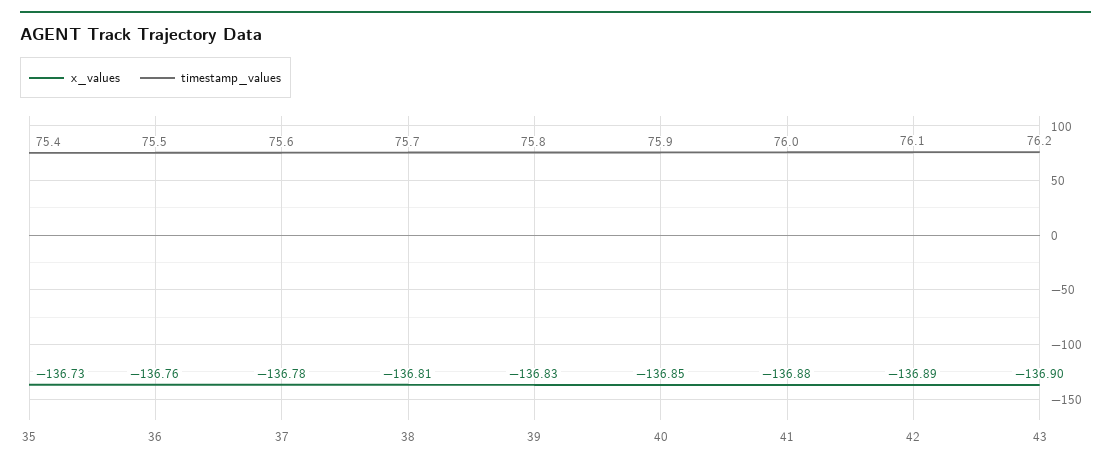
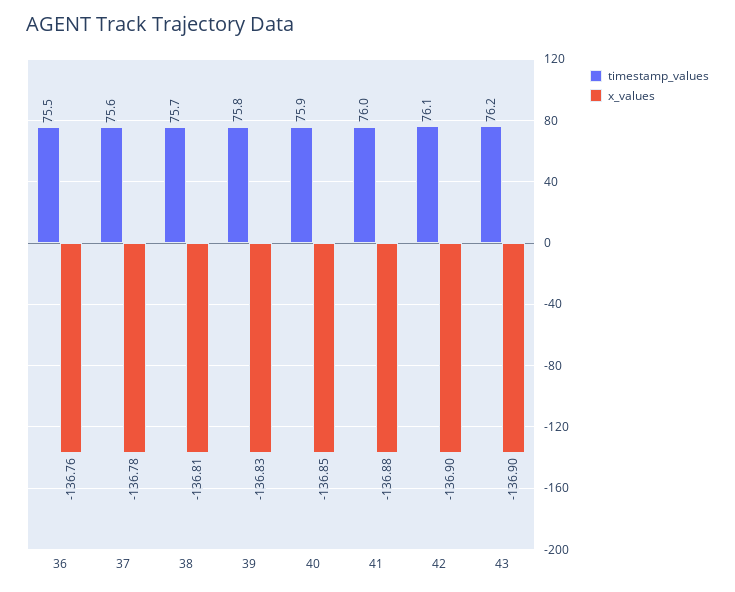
  {
    "x_values": {
-     "35": -136.73,
      "36": -136.76,
      "37": -136.78,
      "38": -136.81,
      "39": -136.83,
      "40": -136.85,
      "41": -136.88,
-     "42": -136.89,
+     "42": -136.9,
      "43": -136.9
    },
    "timestamp_values": {
-     "35": 75.4,
      "36": 75.5,
      "37": 75.6,
      "38": 75.7,
      "39": 75.8,
      "40": 75.9,
      "41": 76,
      "42": 76.1,
      "43": 76.2
    }
  }

